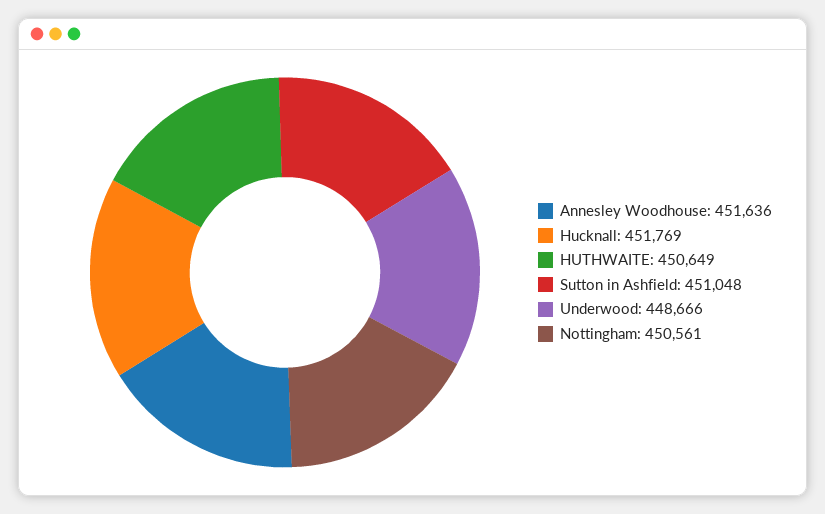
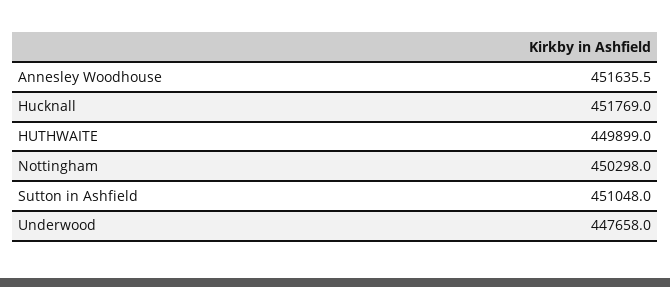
  {
    "Annesley Woodhouse": 451635.5,
    "Hucknall": 451769,
-   "HUTHWAITE": 450649,
+   "HUTHWAITE": 449899,
    "Sutton in Ashfield": 451048,
-   "Underwood": 448666,
+   "Underwood": 447658,
-   "Nottingham": 450561
+   "Nottingham": 450298
  }

